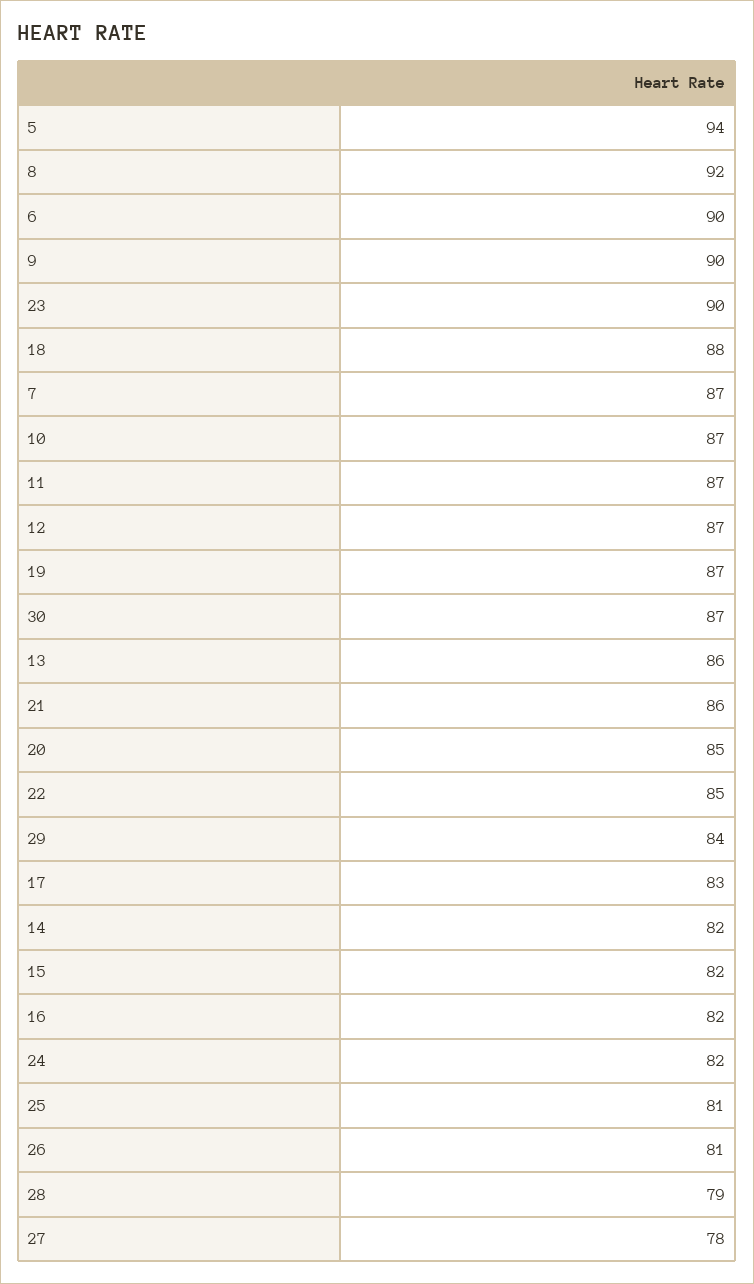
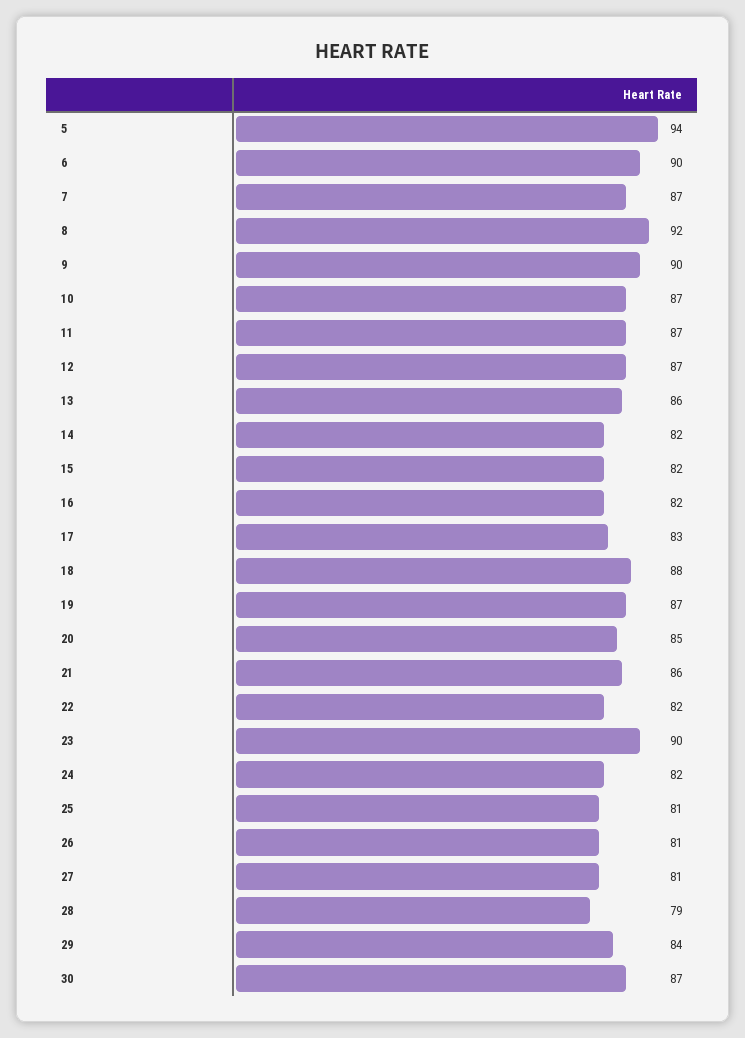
  {
    "5": 94,
    "8": 92,
    "6": 90,
    "9": 90,
    "23": 90,
    "18": 88,
    "7": 87,
    "10": 87,
    "11": 87,
    "12": 87,
    "19": 87,
    "30": 87,
    "13": 86,
    "21": 86,
    "20": 85,
-   "22": 85,
+   "22": 82,
    "29": 84,
    "17": 83,
    "14": 82,
    "15": 82,
    "16": 82,
    "24": 82,
    "25": 81,
    "26": 81,
    "28": 79,
-   "27": 78
+   "27": 81
  }

